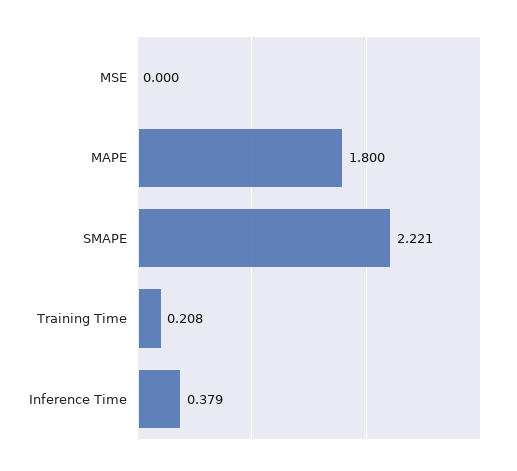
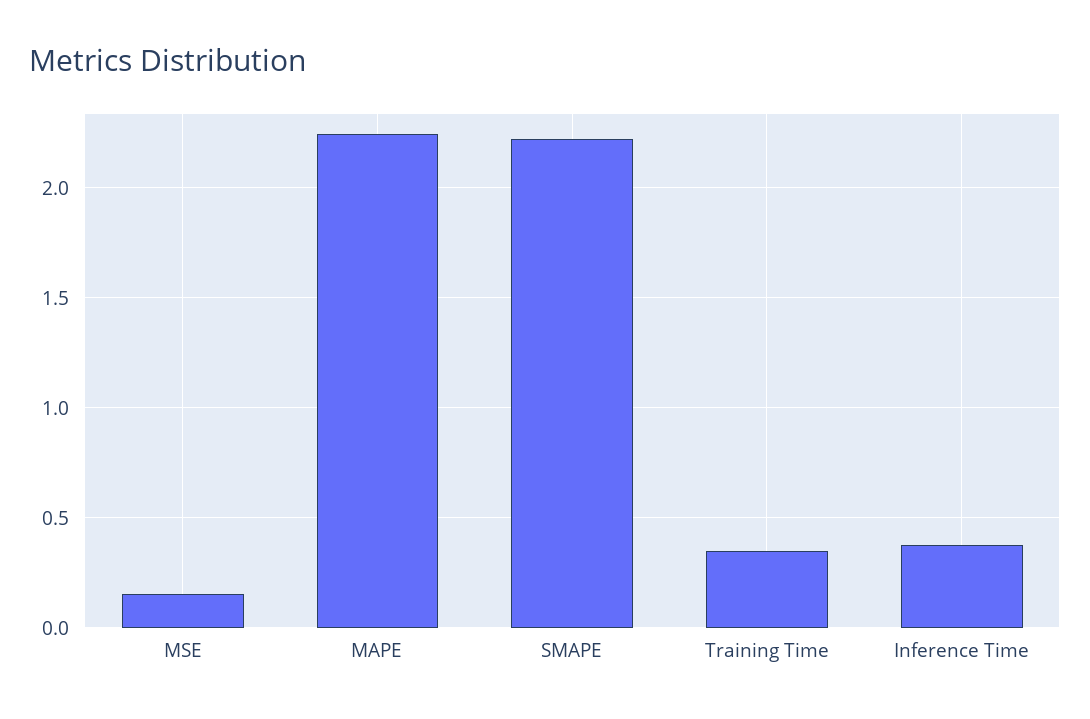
  {
-   "MSE": 0,
+   "MSE": 0.15,
-   "MAPE": 1.8,
+   "MAPE": 2.25,
    "SMAPE": 2.221,
-   "Training Time": 0.208,
+   "Training Time": 0.35,
    "Inference Time": 0.379
  }

